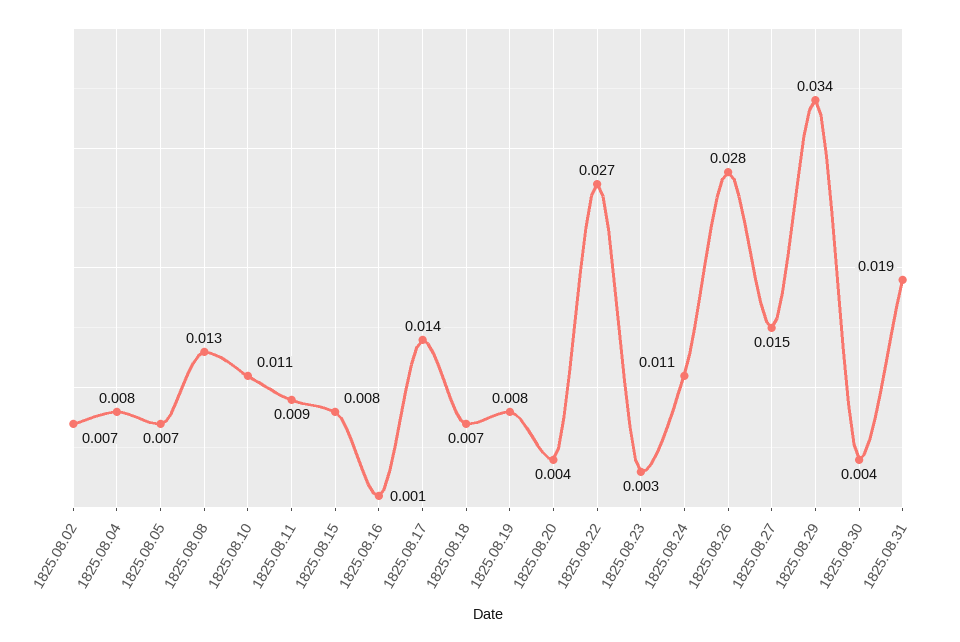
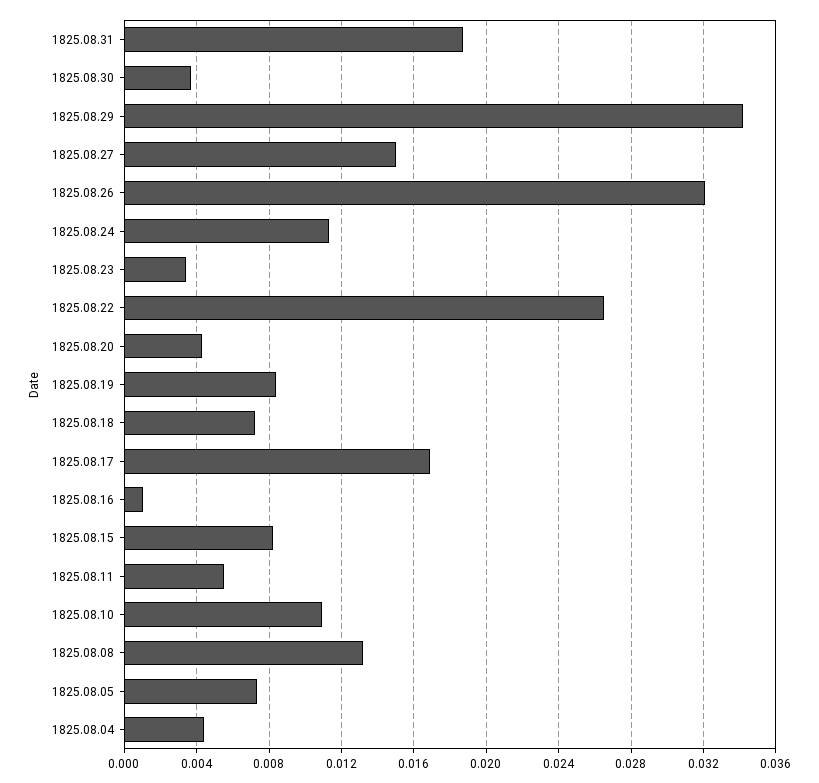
  {
-   "1825.08.02": 0.007,
-   "1825.08.04": 0.008,
+   "1825.08.04": 0.0045,
    "1825.08.05": 0.007,
    "1825.08.08": 0.013,
    "1825.08.10": 0.011,
-   "1825.08.11": 0.009,
+   "1825.08.11": 0.0055,
    "1825.08.15": 0.008,
    "1825.08.16": 0.001,
-   "1825.08.17": 0.014,
+   "1825.08.17": 0.017,
    "1825.08.18": 0.007,
    "1825.08.19": 0.008,
    "1825.08.20": 0.004,
    "1825.08.22": 0.027,
    "1825.08.23": 0.003,
    "1825.08.24": 0.011,
-   "1825.08.26": 0.028,
+   "1825.08.26": 0.032,
    "1825.08.27": 0.015,
    "1825.08.29": 0.034,
    "1825.08.30": 0.004,
    "1825.08.31": 0.019
  }

